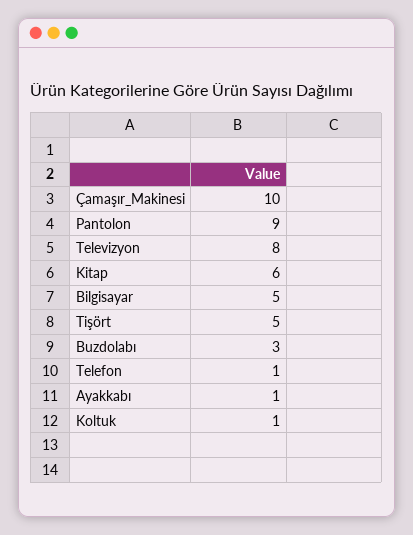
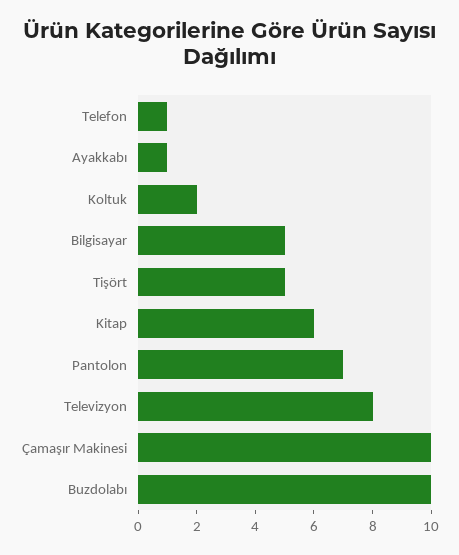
  {
    "Çamaşır_Makinesi": 10,
-   "Pantolon": 9,
+   "Pantolon": 7,
    "Televizyon": 8,
    "Kitap": 6,
    "Bilgisayar": 5,
    "Tişört": 5,
-   "Buzdolabı": 3,
+   "Buzdolabı": 10,
    "Telefon": 1,
    "Ayakkabı": 1,
-   "Koltuk": 1
+   "Koltuk": 2
  }

